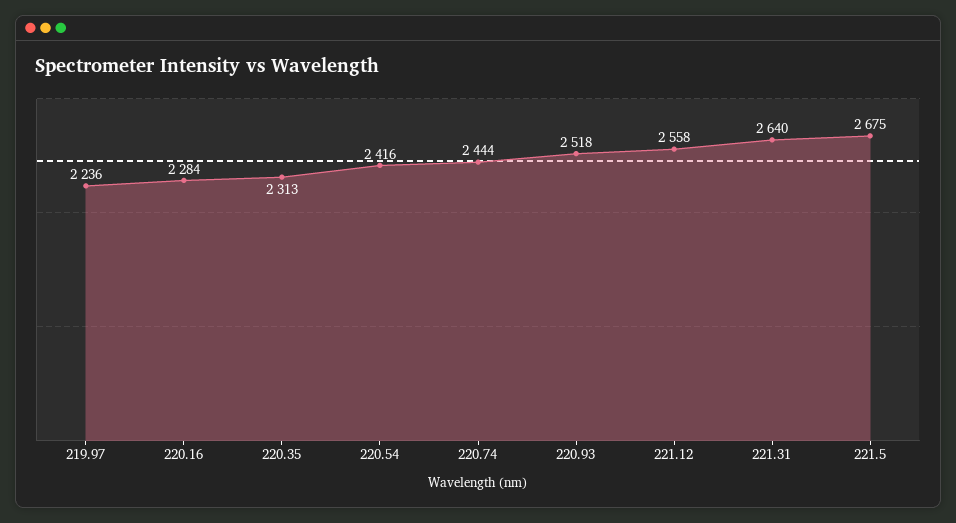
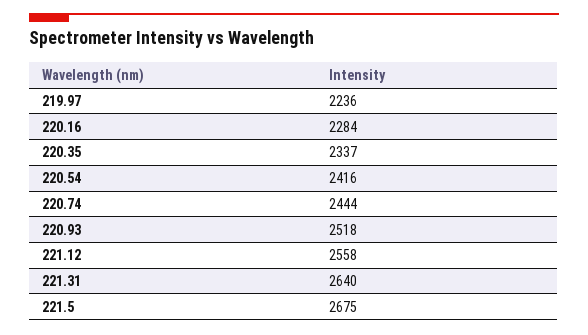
  {
    "219.97": 2236,
    "220.16": 2284,
-   "220.35": 2313,
+   "220.35": 2337,
    "220.54": 2416,
    "220.74": 2444,
    "220.93": 2518,
    "221.12": 2558,
    "221.31": 2640,
    "221.5": 2675
  }

